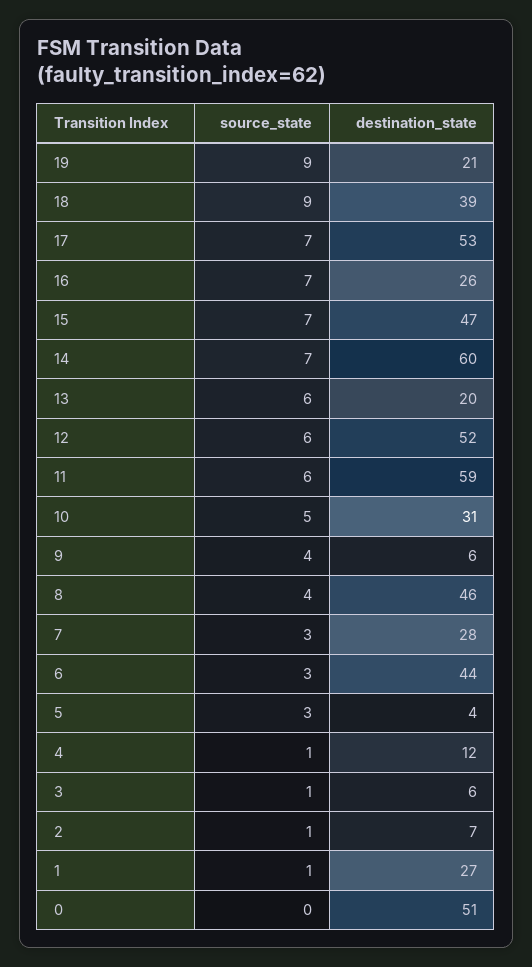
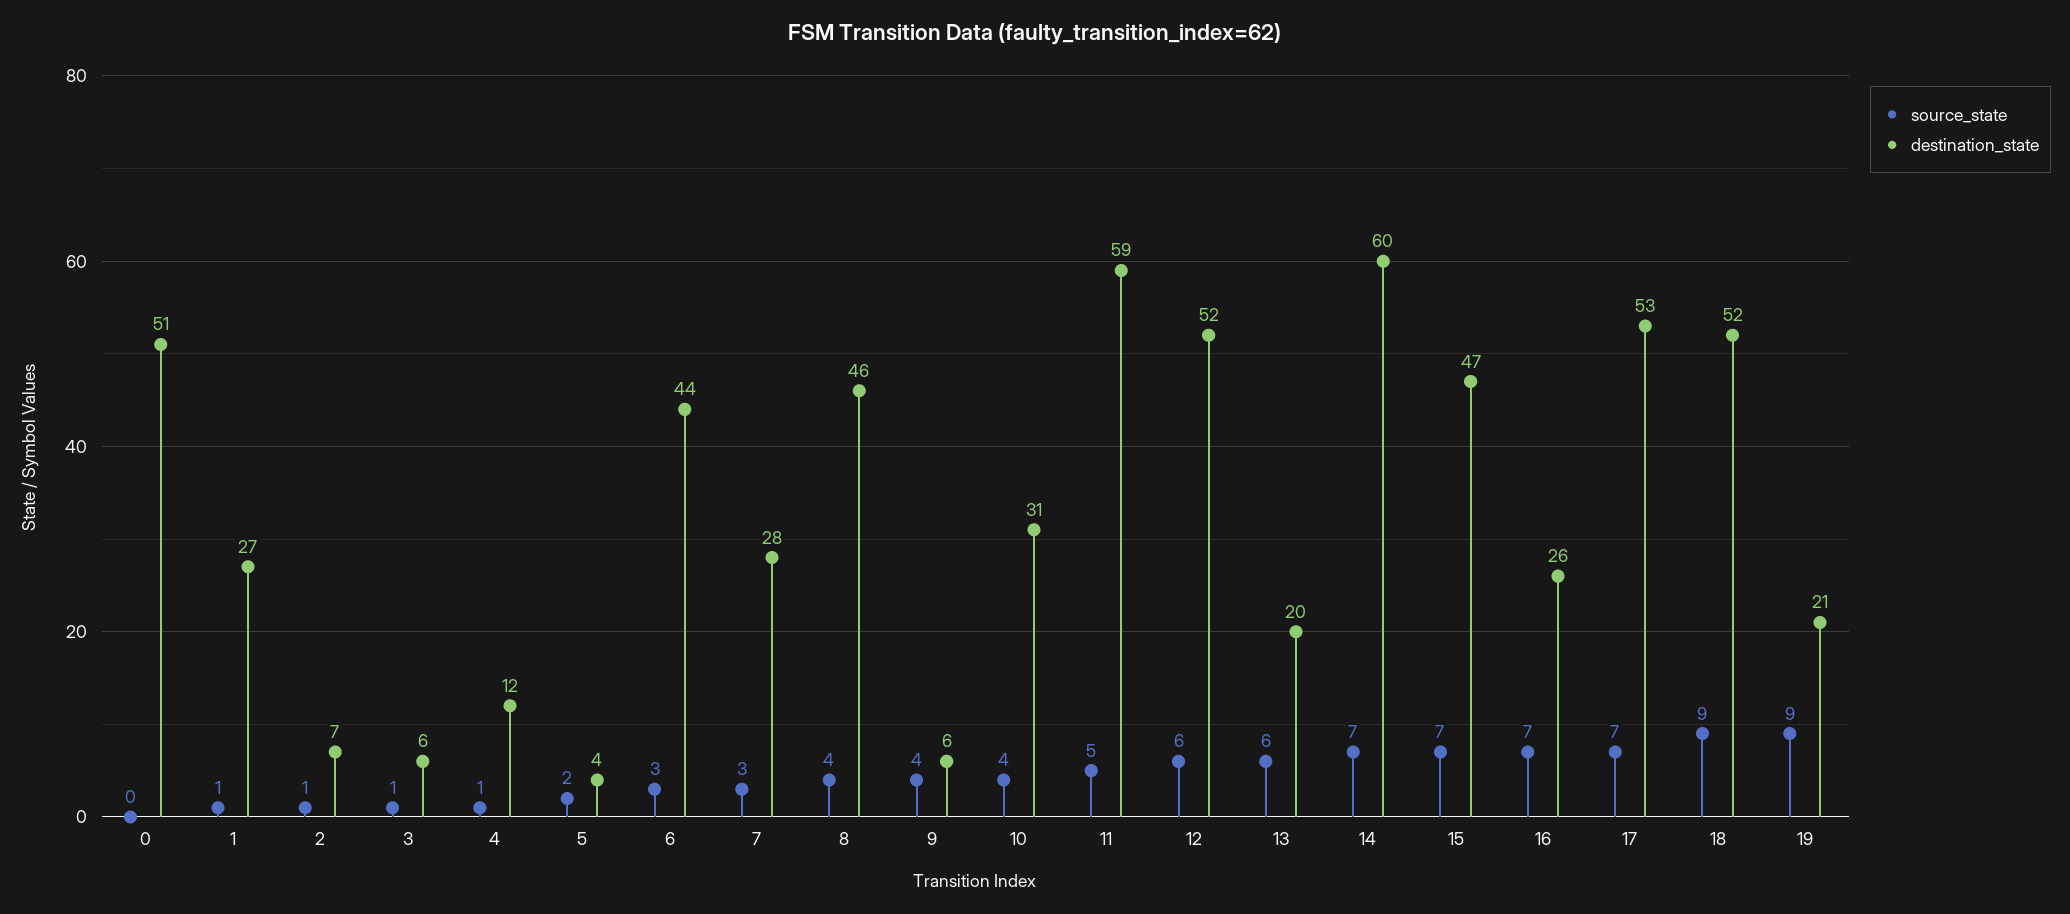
  {
    "source_state": {
      "19": 9,
      "18": 9,
      "17": 7,
      "16": 7,
      "15": 7,
      "14": 7,
      "13": 6,
      "12": 6,
-     "11": 6,
+     "11": 5,
-     "10": 5,
+     "10": 4,
      "9": 4,
      "8": 4,
      "7": 3,
      "6": 3,
-     "5": 3,
+     "5": 2,
      "4": 1,
      "3": 1,
      "2": 1,
      "1": 1,
      "0": 0
    },
    "destination_state": {
      "19": 21,
-     "18": 39,
+     "18": 52,
      "17": 53,
      "16": 26,
      "15": 47,
      "14": 60,
      "13": 20,
      "12": 52,
      "11": 59,
      "10": 31,
      "9": 6,
      "8": 46,
      "7": 28,
      "6": 44,
      "5": 4,
      "4": 12,
      "3": 6,
      "2": 7,
      "1": 27,
      "0": 51
    }
  }

